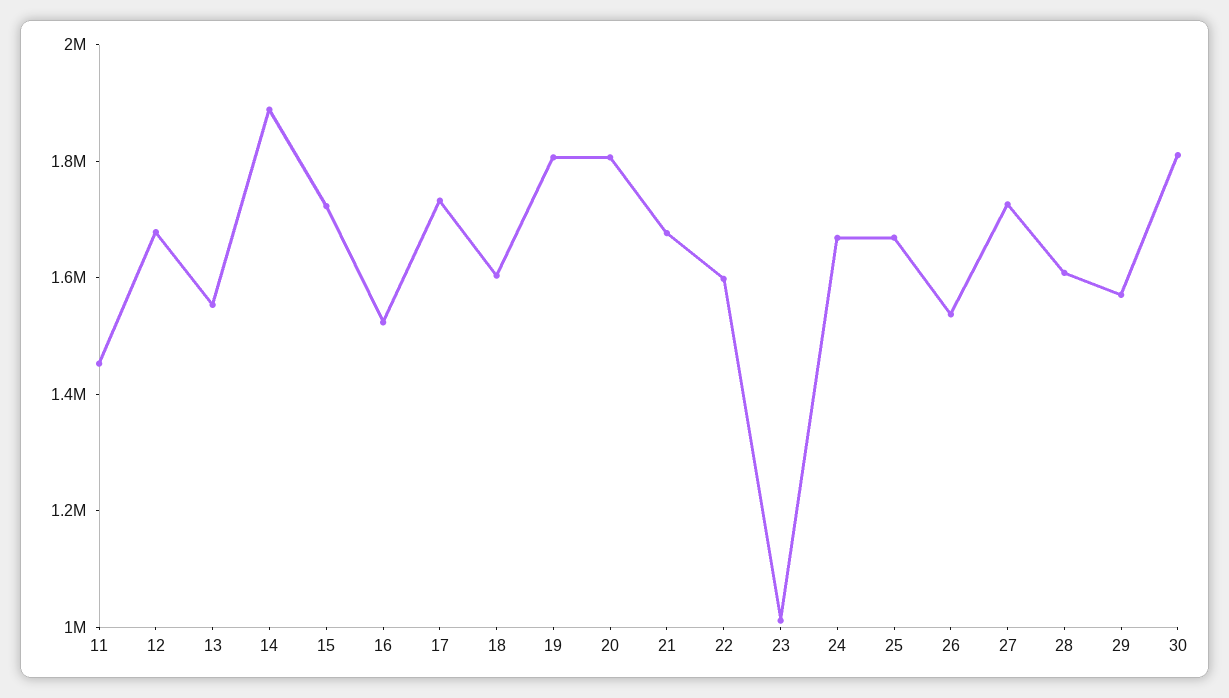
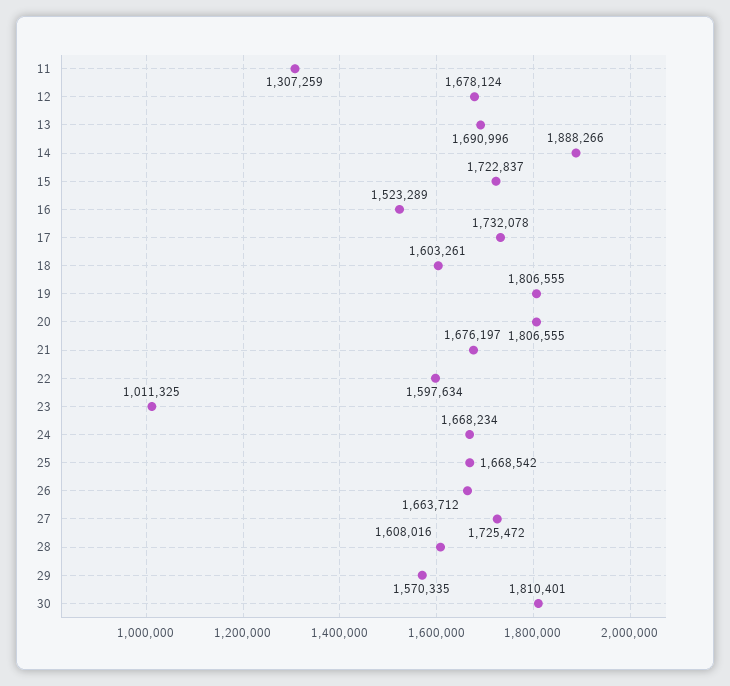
  {
-   "11": 1450000,
+   "11": 1307259,
    "12": 1678124,
-   "13": 1550000,
+   "13": 1690996,
    "14": 1888266,
    "15": 1722837,
    "16": 1523289,
    "17": 1732078,
    "18": 1603261,
    "19": 1806555,
    "20": 1806555,
    "21": 1676197,
    "22": 1597634,
    "23": 1011325,
    "24": 1668234,
    "25": 1668542,
-   "26": 1550000,
+   "26": 1663712,
    "27": 1725472,
    "28": 1608016,
    "29": 1570335,
    "30": 1810401
  }

